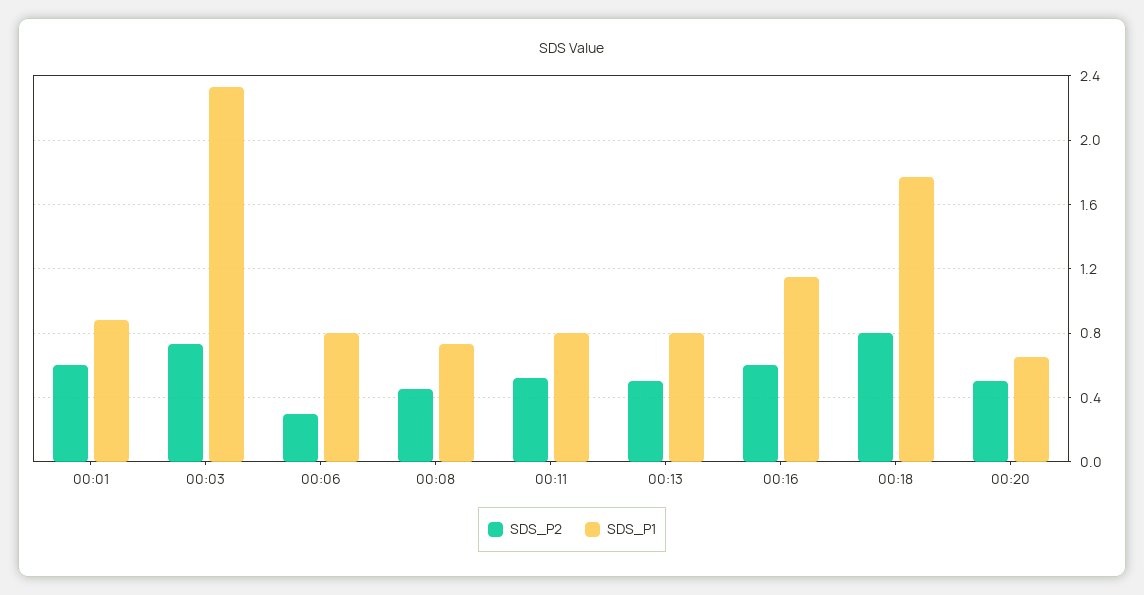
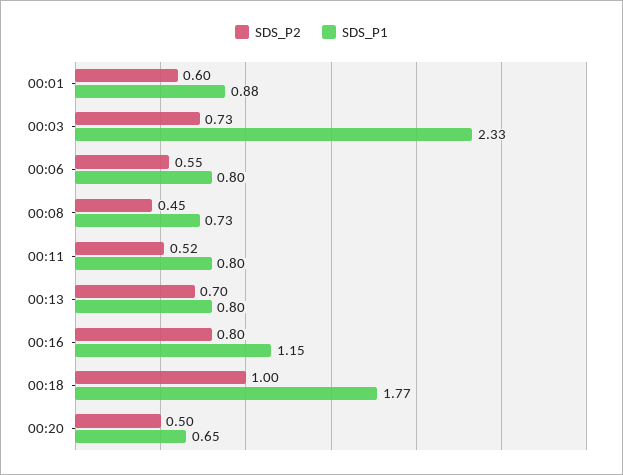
  {
    "SDS_P2": {
      "00:01": 0.6,
      "00:03": 0.73,
-     "00:06": 0.3,
+     "00:06": 0.55,
      "00:08": 0.45,
      "00:11": 0.52,
-     "00:13": 0.5,
+     "00:13": 0.7,
-     "00:16": 0.6,
+     "00:16": 0.8,
-     "00:18": 0.8,
+     "00:18": 1,
      "00:20": 0.5
    },
    "SDS_P1": {
      "00:01": 0.88,
      "00:03": 2.33,
      "00:06": 0.8,
      "00:08": 0.73,
      "00:11": 0.8,
      "00:13": 0.8,
      "00:16": 1.15,
      "00:18": 1.77,
      "00:20": 0.65
    }
  }

